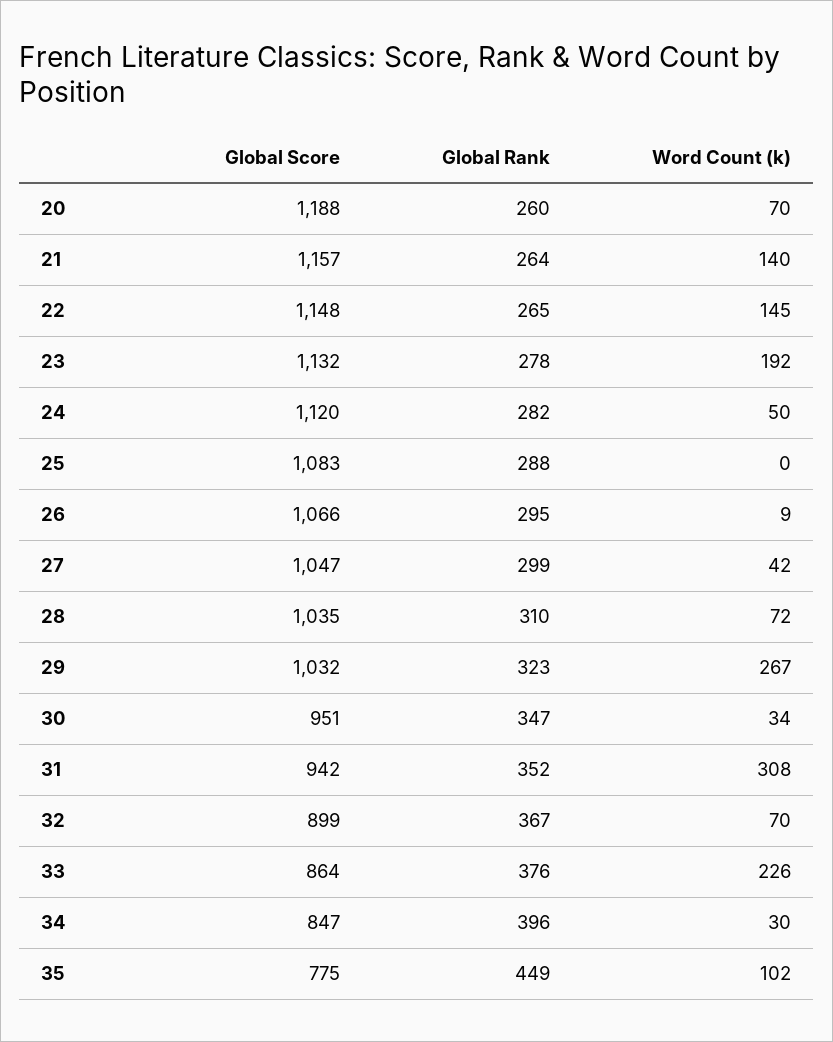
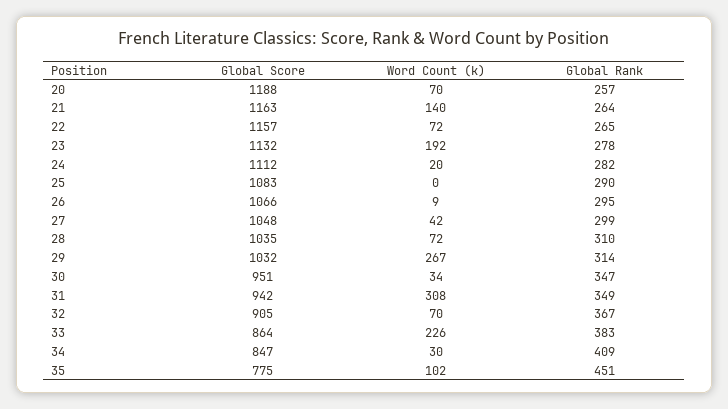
  {
    "Global Score": {
      "20": 1188,
-     "21": 1157,
+     "21": 1163,
-     "22": 1148,
+     "22": 1157,
      "23": 1132,
-     "24": 1120,
+     "24": 1112,
      "25": 1083,
      "26": 1066,
-     "27": 1047,
+     "27": 1048,
      "28": 1035,
      "29": 1032,
      "30": 951,
      "31": 942,
-     "32": 899,
+     "32": 905,
      "33": 864,
      "34": 847,
      "35": 775
    },
    "Global Rank": {
-     "20": 260,
+     "20": 257,
      "21": 264,
      "22": 265,
      "23": 278,
      "24": 282,
-     "25": 288,
+     "25": 290,
      "26": 295,
      "27": 299,
      "28": 310,
-     "29": 323,
+     "29": 314,
      "30": 347,
-     "31": 352,
+     "31": 349,
      "32": 367,
-     "33": 376,
+     "33": 383,
-     "34": 396,
+     "34": 409,
-     "35": 449
+     "35": 451
    },
    "Word Count (k)": {
      "20": 70,
      "21": 140,
-     "22": 145,
+     "22": 72,
      "23": 192,
-     "24": 50,
+     "24": 20,
      "25": 0,
      "26": 9,
      "27": 42,
      "28": 72,
      "29": 267,
      "30": 34,
      "31": 308,
      "32": 70,
      "33": 226,
      "34": 30,
      "35": 102
    }
  }

